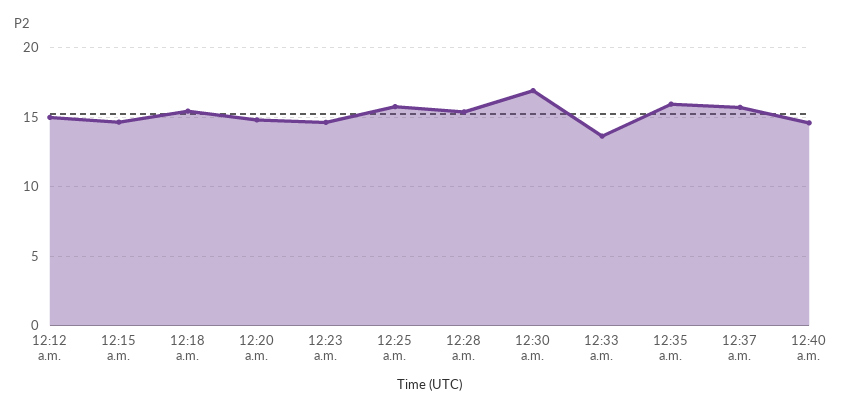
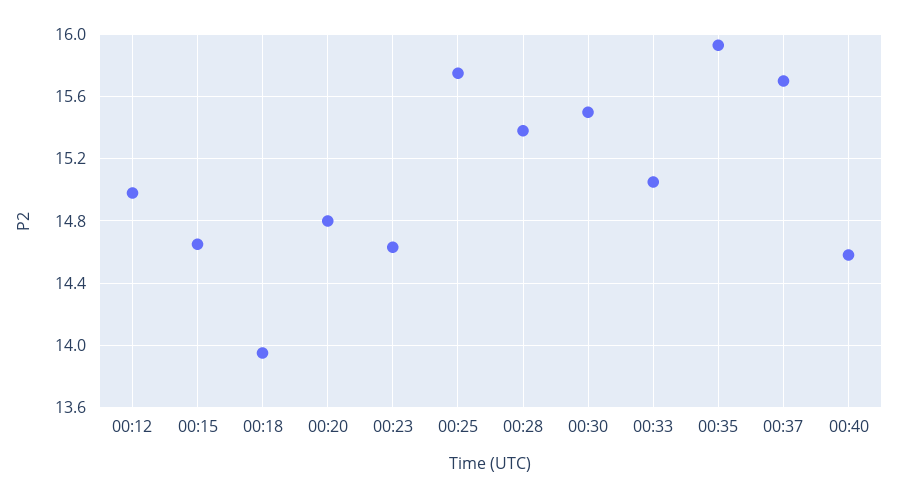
  {
    "12:12 a.m.": 15,
    "12:15 a.m.": 14.65,
-   "12:18 a.m.": 15.5,
+   "12:18 a.m.": 13.95,
    "12:20 a.m.": 14.8,
    "12:23 a.m.": 14.65,
    "12:25 a.m.": 15.75,
    "12:28 a.m.": 15.4,
-   "12:30 a.m.": 17,
+   "12:30 a.m.": 15.5,
-   "12:33 a.m.": 13.5,
+   "12:33 a.m.": 15.05,
    "12:35 a.m.": 15.95,
    "12:37 a.m.": 15.7,
    "12:40 a.m.": 14.6
  }

